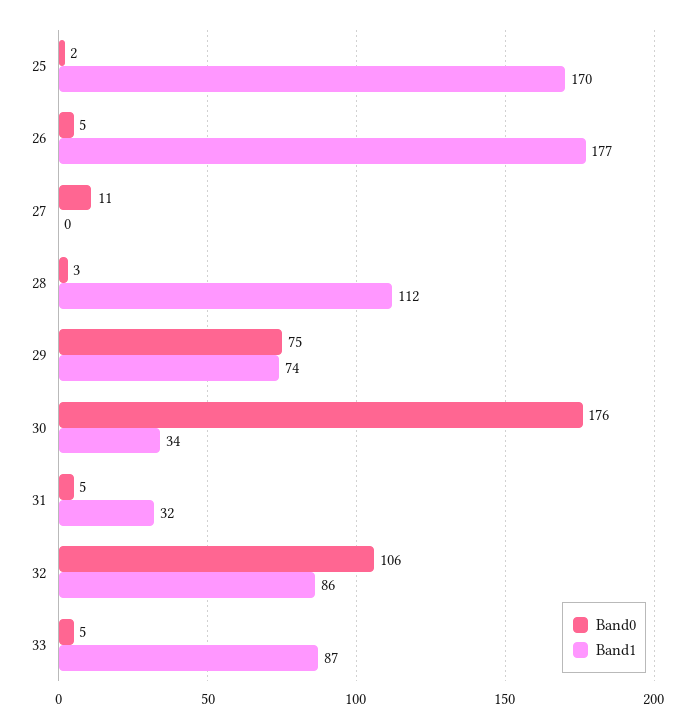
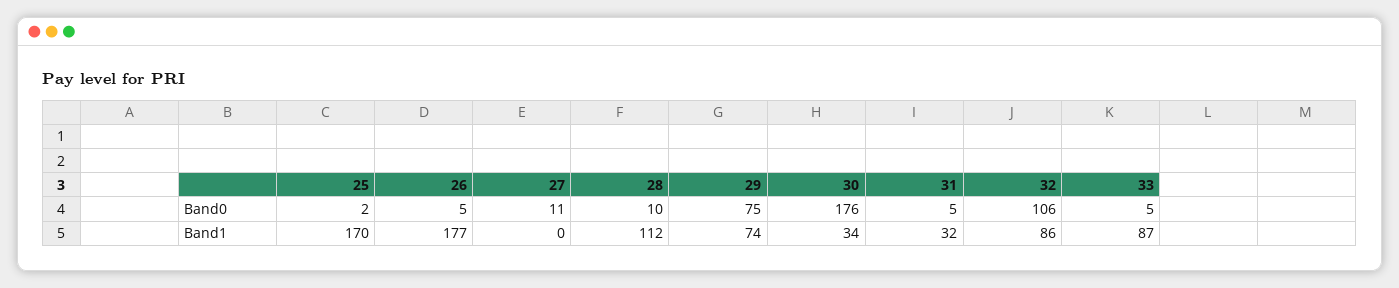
  {
    "Band0": {
      "25": 2,
      "26": 5,
      "27": 11,
-     "28": 3,
+     "28": 10,
      "29": 75,
      "30": 176,
      "31": 5,
      "32": 106,
      "33": 5
    },
    "Band1": {
      "25": 170,
      "26": 177,
      "27": 0,
      "28": 112,
      "29": 74,
      "30": 34,
      "31": 32,
      "32": 86,
      "33": 87
    }
  }

